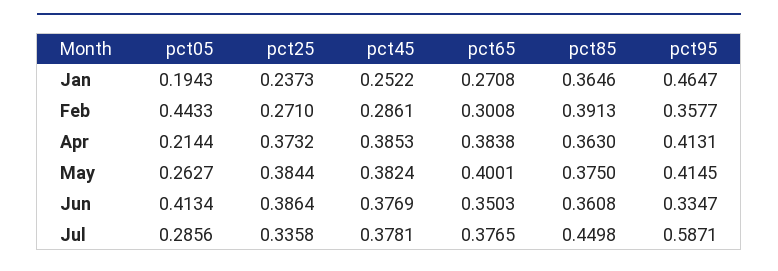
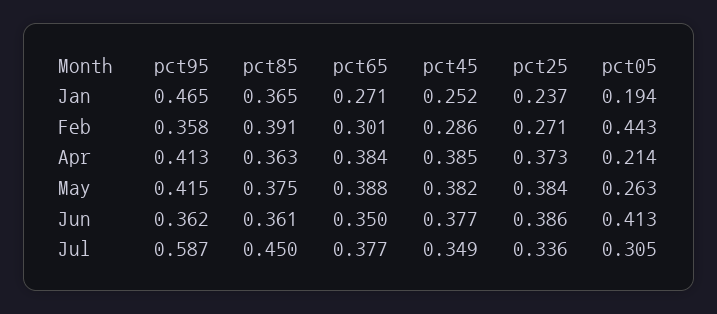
  {
    "pct05": {
      "Jan": 0.1943,
      "Feb": 0.4433,
      "Apr": 0.2144,
      "May": 0.2627,
      "Jun": 0.4134,
-     "Jul": 0.2856
+     "Jul": 0.305
    },
    "pct25": {
      "Jan": 0.2373,
      "Feb": 0.271,
      "Apr": 0.3732,
      "May": 0.3844,
      "Jun": 0.3864,
      "Jul": 0.3358
    },
    "pct45": {
      "Jan": 0.2522,
      "Feb": 0.2861,
      "Apr": 0.3853,
      "May": 0.3824,
      "Jun": 0.3769,
-     "Jul": 0.3781
+     "Jul": 0.349
    },
    "pct65": {
      "Jan": 0.2708,
      "Feb": 0.3008,
      "Apr": 0.3838,
-     "May": 0.4001,
+     "May": 0.388,
      "Jun": 0.3503,
      "Jul": 0.3765
    },
    "pct85": {
      "Jan": 0.3646,
      "Feb": 0.3913,
      "Apr": 0.363,
      "May": 0.375,
      "Jun": 0.3608,
      "Jul": 0.4498
    },
    "pct95": {
      "Jan": 0.4647,
      "Feb": 0.3577,
      "Apr": 0.4131,
      "May": 0.4145,
-     "Jun": 0.3347,
+     "Jun": 0.362,
      "Jul": 0.5871
    }
  }

